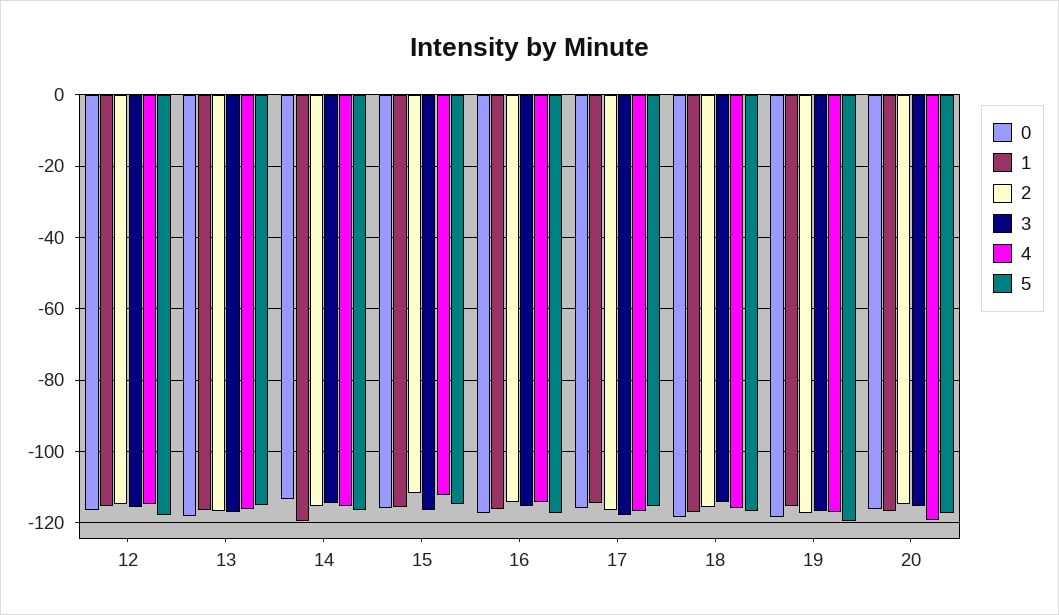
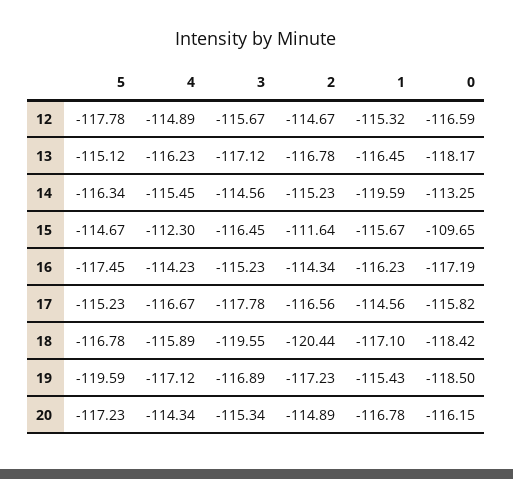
  {
    "0": {
      "12": -116.59,
      "13": -118.17,
      "14": -113.25,
-     "15": -116,
+     "15": -109.65,
      "16": -117.19,
      "17": -115.82,
      "18": -118.42,
      "19": -118.5,
      "20": -116.15
    },
    "1": {
      "12": -115.32,
      "13": -116.45,
      "14": -119.59,
      "15": -115.67,
      "16": -116.23,
      "17": -114.56,
      "18": -117.1,
      "19": -115.43,
      "20": -116.78
    },
    "2": {
      "12": -114.67,
      "13": -116.78,
      "14": -115.23,
      "15": -111.64,
      "16": -114.34,
      "17": -116.56,
-     "18": -116,
+     "18": -120.44,
      "19": -117.23,
      "20": -114.89
    },
    "3": {
      "12": -115.67,
      "13": -117.12,
      "14": -114.56,
      "15": -116.45,
      "16": -115.23,
      "17": -117.78,
-     "18": -114,
+     "18": -119.55,
      "19": -116.89,
      "20": -115.34
    },
    "4": {
      "12": -114.89,
      "13": -116.23,
      "14": -115.45,
      "15": -112.3,
      "16": -114.23,
      "17": -116.67,
      "18": -115.89,
      "19": -117.12,
-     "20": -120
+     "20": -114.34
    },
    "5": {
      "12": -117.78,
      "13": -115.12,
      "14": -116.34,
      "15": -114.67,
      "16": -117.45,
      "17": -115.23,
      "18": -116.78,
      "19": -119.59,
      "20": -117.23
    }
  }

